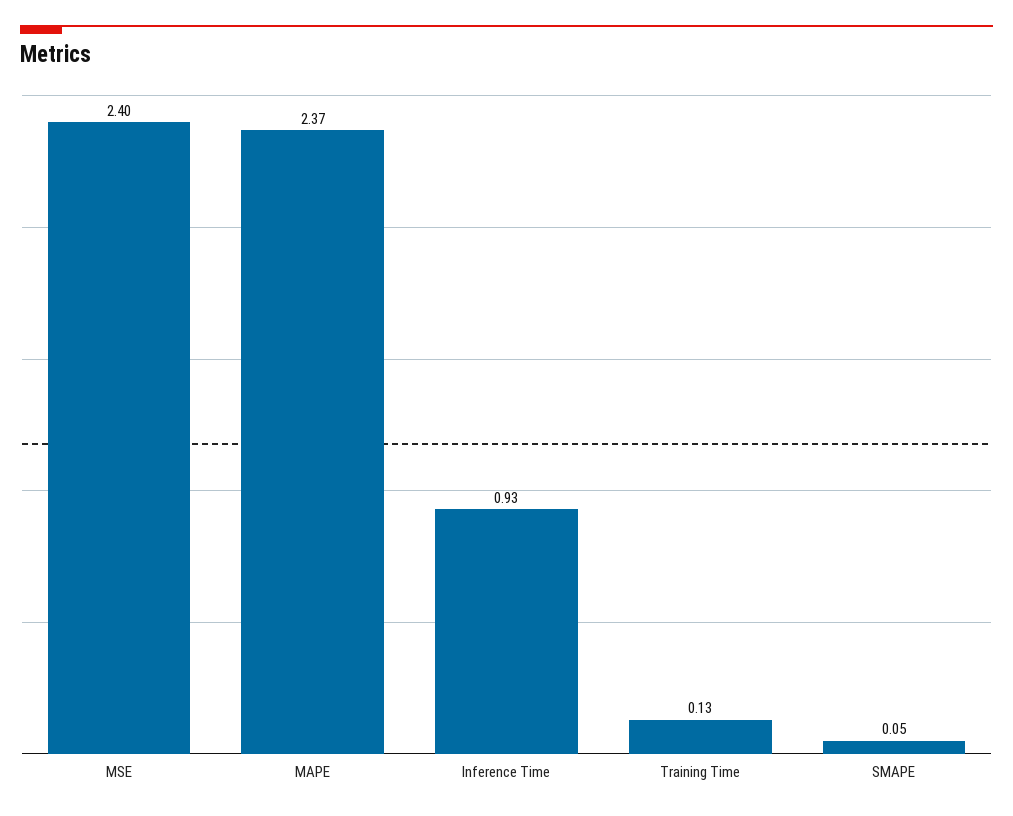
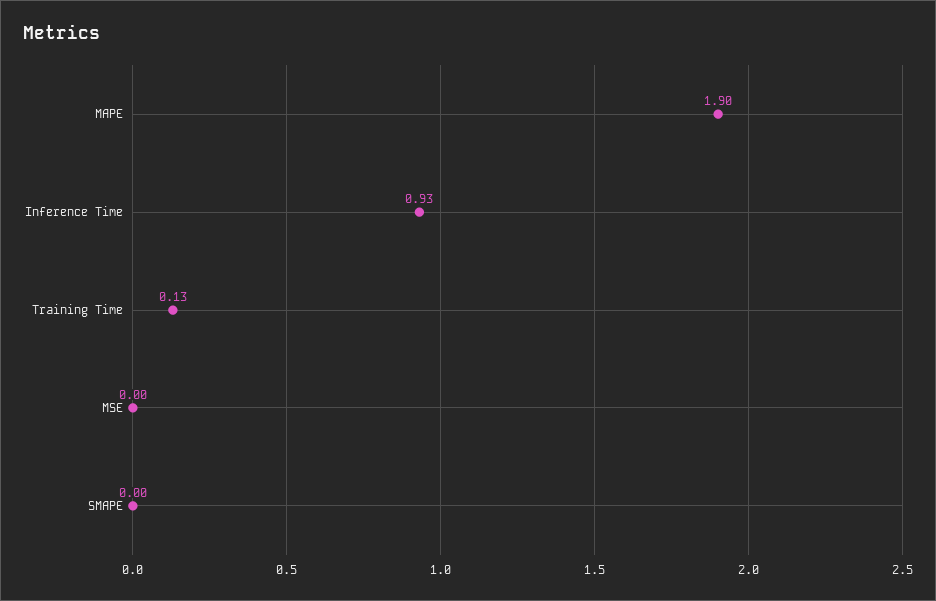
  {
-   "MSE": 2.4,
+   "MSE": 0,
-   "MAPE": 2.37,
+   "MAPE": 1.9,
    "Inference Time": 0.93,
    "Training Time": 0.13,
-   "SMAPE": 0.05
+   "SMAPE": 0
  }

